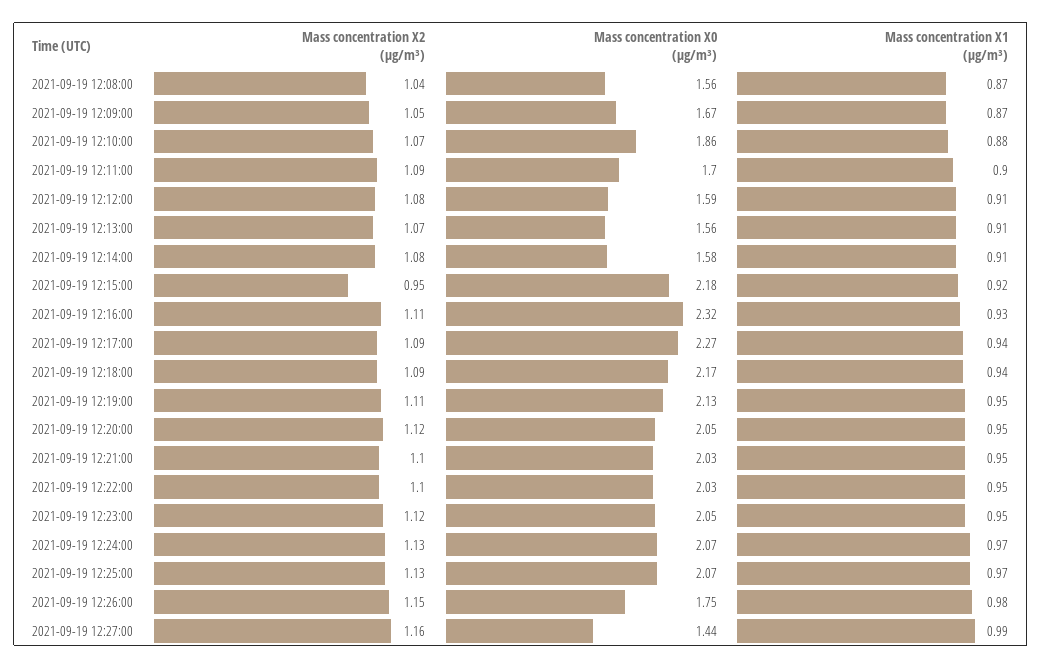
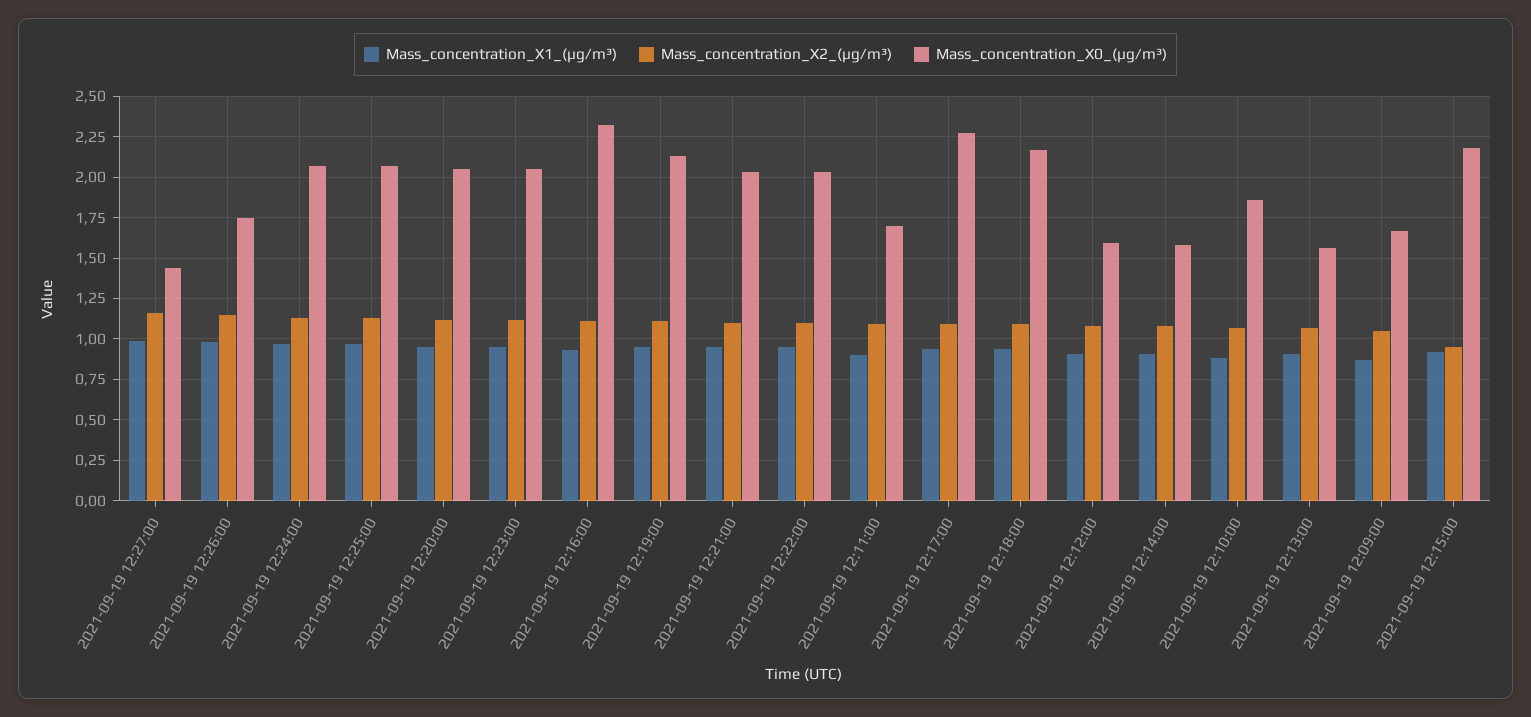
  {
    "Mass concentration X2 (μg/m³)": {
-     "2021-09-19 12:08:00": 1.04,
      "2021-09-19 12:09:00": 1.05,
      "2021-09-19 12:10:00": 1.07,
      "2021-09-19 12:11:00": 1.09,
      "2021-09-19 12:12:00": 1.08,
      "2021-09-19 12:13:00": 1.07,
      "2021-09-19 12:14:00": 1.08,
      "2021-09-19 12:15:00": 0.95,
      "2021-09-19 12:16:00": 1.11,
      "2021-09-19 12:17:00": 1.09,
      "2021-09-19 12:18:00": 1.09,
      "2021-09-19 12:19:00": 1.11,
      "2021-09-19 12:20:00": 1.12,
      "2021-09-19 12:21:00": 1.1,
      "2021-09-19 12:22:00": 1.1,
      "2021-09-19 12:23:00": 1.12,
      "2021-09-19 12:24:00": 1.13,
      "2021-09-19 12:25:00": 1.13,
      "2021-09-19 12:26:00": 1.15,
      "2021-09-19 12:27:00": 1.16
    },
    "Mass concentration X0 (μg/m³)": {
-     "2021-09-19 12:08:00": 1.56,
      "2021-09-19 12:09:00": 1.67,
      "2021-09-19 12:10:00": 1.86,
      "2021-09-19 12:11:00": 1.7,
      "2021-09-19 12:12:00": 1.59,
      "2021-09-19 12:13:00": 1.56,
      "2021-09-19 12:14:00": 1.58,
      "2021-09-19 12:15:00": 2.18,
      "2021-09-19 12:16:00": 2.32,
      "2021-09-19 12:17:00": 2.27,
      "2021-09-19 12:18:00": 2.17,
      "2021-09-19 12:19:00": 2.13,
      "2021-09-19 12:20:00": 2.05,
      "2021-09-19 12:21:00": 2.03,
      "2021-09-19 12:22:00": 2.03,
      "2021-09-19 12:23:00": 2.05,
      "2021-09-19 12:24:00": 2.07,
      "2021-09-19 12:25:00": 2.07,
      "2021-09-19 12:26:00": 1.75,
      "2021-09-19 12:27:00": 1.44
    },
    "Mass concentration X1 (μg/m³)": {
-     "2021-09-19 12:08:00": 0.87,
      "2021-09-19 12:09:00": 0.87,
      "2021-09-19 12:10:00": 0.88,
      "2021-09-19 12:11:00": 0.9,
      "2021-09-19 12:12:00": 0.91,
      "2021-09-19 12:13:00": 0.91,
      "2021-09-19 12:14:00": 0.91,
      "2021-09-19 12:15:00": 0.92,
      "2021-09-19 12:16:00": 0.93,
      "2021-09-19 12:17:00": 0.94,
      "2021-09-19 12:18:00": 0.94,
      "2021-09-19 12:19:00": 0.95,
      "2021-09-19 12:20:00": 0.95,
      "2021-09-19 12:21:00": 0.95,
      "2021-09-19 12:22:00": 0.95,
      "2021-09-19 12:23:00": 0.95,
      "2021-09-19 12:24:00": 0.97,
      "2021-09-19 12:25:00": 0.97,
      "2021-09-19 12:26:00": 0.98,
      "2021-09-19 12:27:00": 0.99
    }
  }

